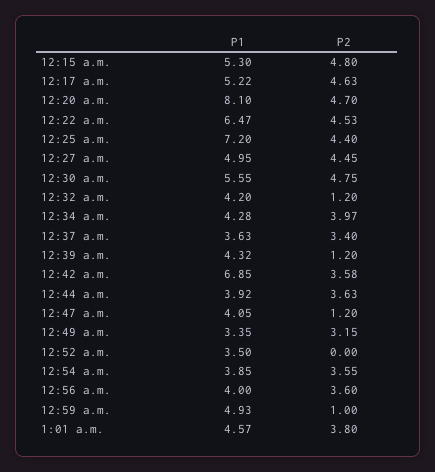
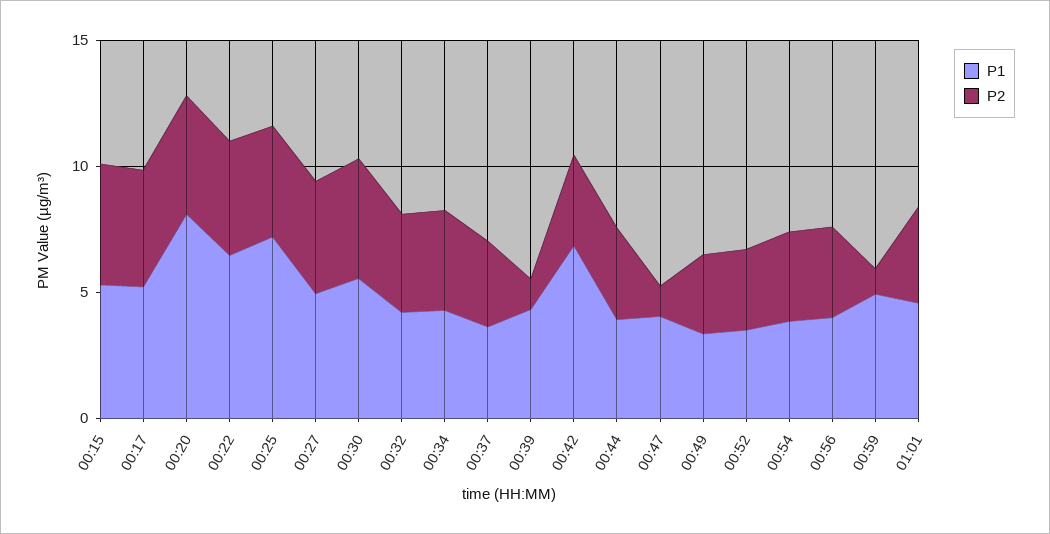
  {
    "P1": {
      "12:15 a.m.": 5.3,
      "12:17 a.m.": 5.22,
      "12:20 a.m.": 8.1,
      "12:22 a.m.": 6.47,
      "12:25 a.m.": 7.2,
      "12:27 a.m.": 4.95,
      "12:30 a.m.": 5.55,
      "12:32 a.m.": 4.2,
      "12:34 a.m.": 4.28,
      "12:37 a.m.": 3.63,
      "12:39 a.m.": 4.32,
      "12:42 a.m.": 6.85,
      "12:44 a.m.": 3.92,
      "12:47 a.m.": 4.05,
      "12:49 a.m.": 3.35,
      "12:52 a.m.": 3.5,
      "12:54 a.m.": 3.85,
      "12:56 a.m.": 4,
      "12:59 a.m.": 4.93,
      "1:01 a.m.": 4.57
    },
    "P2": {
      "12:15 a.m.": 4.8,
      "12:17 a.m.": 4.63,
      "12:20 a.m.": 4.7,
      "12:22 a.m.": 4.53,
      "12:25 a.m.": 4.4,
      "12:27 a.m.": 4.45,
      "12:30 a.m.": 4.75,
-     "12:32 a.m.": 1.2,
+     "12:32 a.m.": 4,
      "12:34 a.m.": 3.97,
      "12:37 a.m.": 3.4,
      "12:39 a.m.": 1.2,
      "12:42 a.m.": 3.58,
      "12:44 a.m.": 3.63,
      "12:47 a.m.": 1.2,
      "12:49 a.m.": 3.15,
-     "12:52 a.m.": 0,
+     "12:52 a.m.": 3,
      "12:54 a.m.": 3.55,
      "12:56 a.m.": 3.6,
      "12:59 a.m.": 1,
      "1:01 a.m.": 3.8
    }
  }

